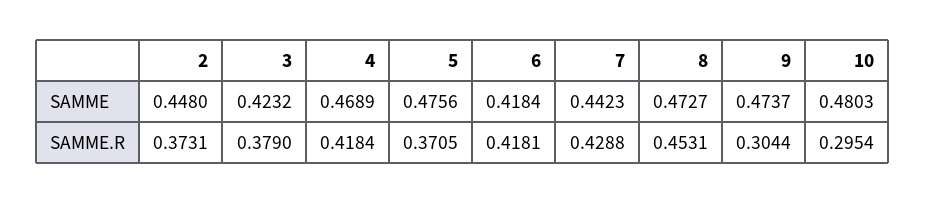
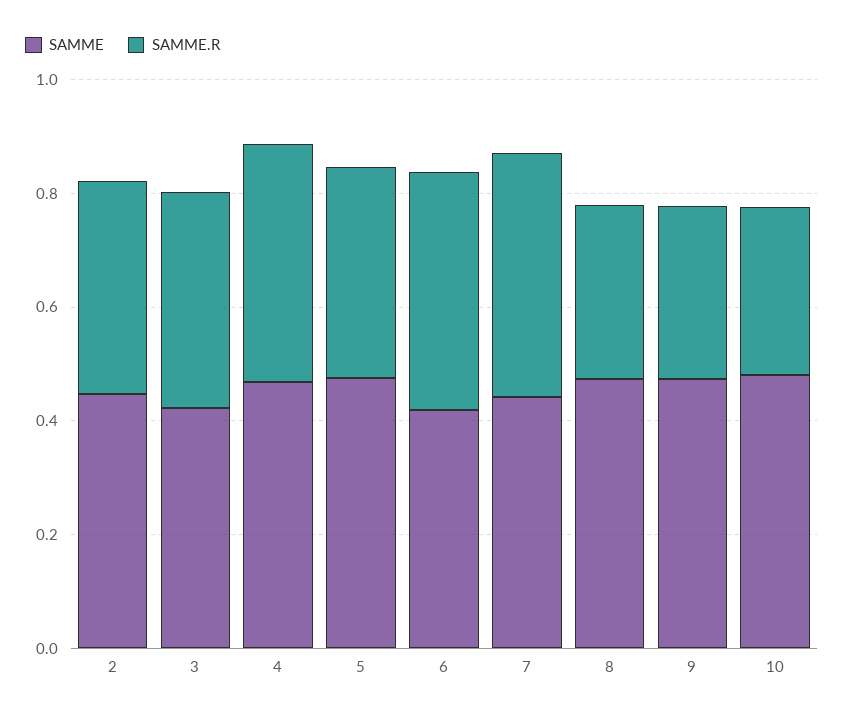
  {
    "SAMME": {
      "2": 0.448,
      "3": 0.4232,
      "4": 0.4689,
      "5": 0.4756,
      "6": 0.4184,
      "7": 0.4423,
      "8": 0.4727,
      "9": 0.4737,
      "10": 0.4803
    },
    "SAMME.R": {
      "2": 0.3731,
      "3": 0.379,
      "4": 0.4184,
      "5": 0.3705,
      "6": 0.4181,
      "7": 0.4288,
-     "8": 0.4531,
+     "8": 0.3,
      "9": 0.3044,
      "10": 0.2954
    }
  }

